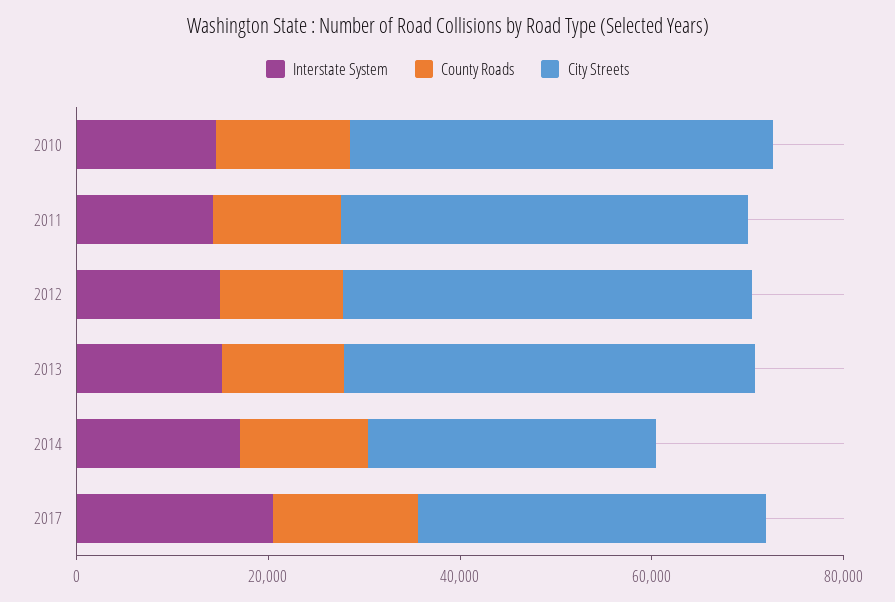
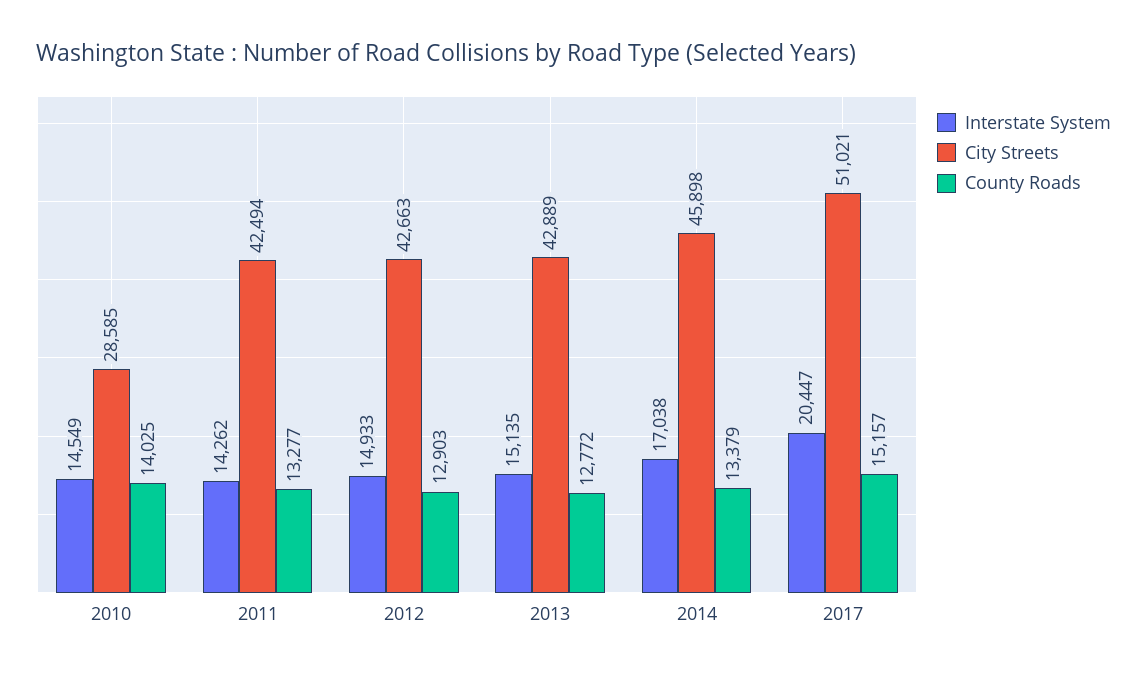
  {
    "Interstate System": {
      "2010": 14549,
      "2011": 14262,
      "2012": 14933,
      "2013": 15135,
      "2014": 17038,
      "2017": 20447
    },
    "County Roads": {
      "2010": 14025,
      "2011": 13277,
      "2012": 12903,
      "2013": 12772,
      "2014": 13379,
      "2017": 15157
    },
    "City Streets": {
-     "2010": 45000,
+     "2010": 28585,
      "2011": 42494,
      "2012": 42663,
      "2013": 42889,
-     "2014": 30000,
+     "2014": 45898,
-     "2017": 35000
+     "2017": 51021
    }
  }

